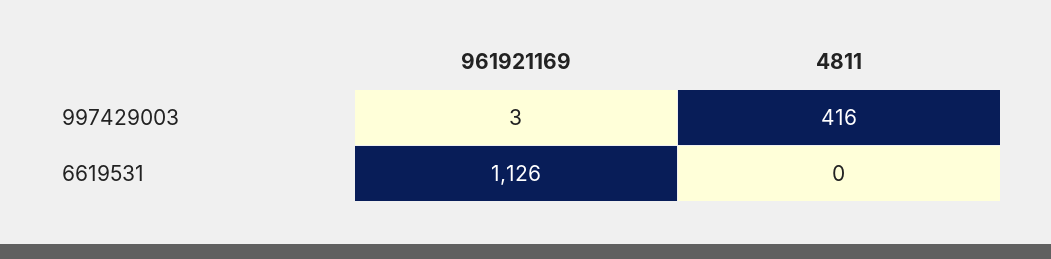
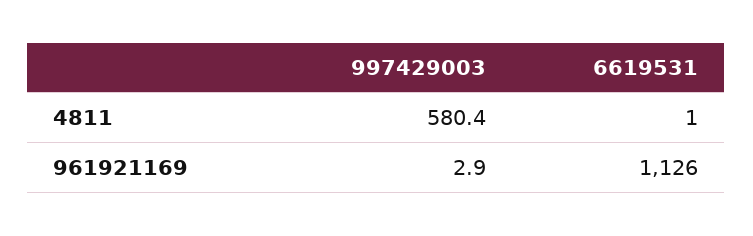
  {
    "961921169": {
      "997429003": 2.9,
      "6619531": 1126
    },
    "4811": {
-     "997429003": 416,
+     "997429003": 580.4,
-     "6619531": 0
+     "6619531": 1
    }
  }

